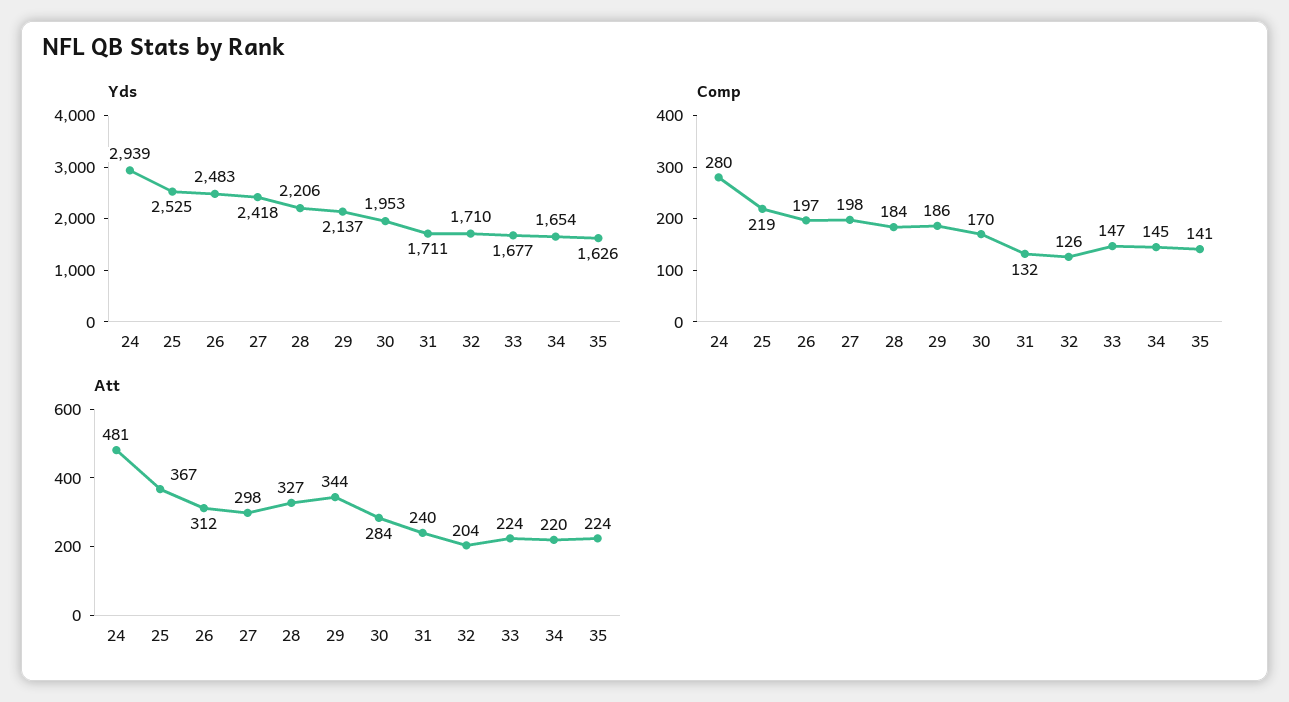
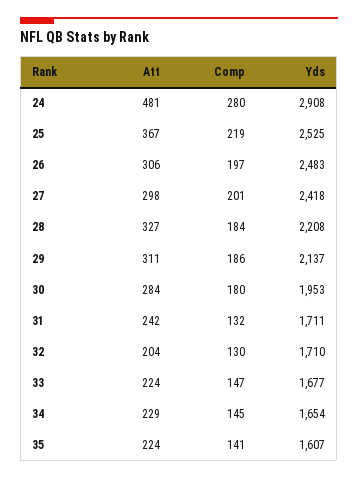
  {
    "Yds": {
-     "24": 2939,
+     "24": 2908,
      "25": 2525,
      "26": 2483,
      "27": 2418,
-     "28": 2206,
+     "28": 2208,
      "29": 2137,
      "30": 1953,
      "31": 1711,
      "32": 1710,
      "33": 1677,
      "34": 1654,
-     "35": 1626
+     "35": 1607
    },
    "Comp": {
      "24": 280,
      "25": 219,
      "26": 197,
-     "27": 198,
+     "27": 201,
      "28": 184,
      "29": 186,
-     "30": 170,
+     "30": 180,
      "31": 132,
-     "32": 126,
+     "32": 130,
      "33": 147,
      "34": 145,
      "35": 141
    },
    "Att": {
      "24": 481,
      "25": 367,
-     "26": 312,
+     "26": 306,
      "27": 298,
      "28": 327,
-     "29": 344,
+     "29": 311,
      "30": 284,
-     "31": 240,
+     "31": 242,
      "32": 204,
      "33": 224,
-     "34": 220,
+     "34": 229,
      "35": 224
    }
  }

